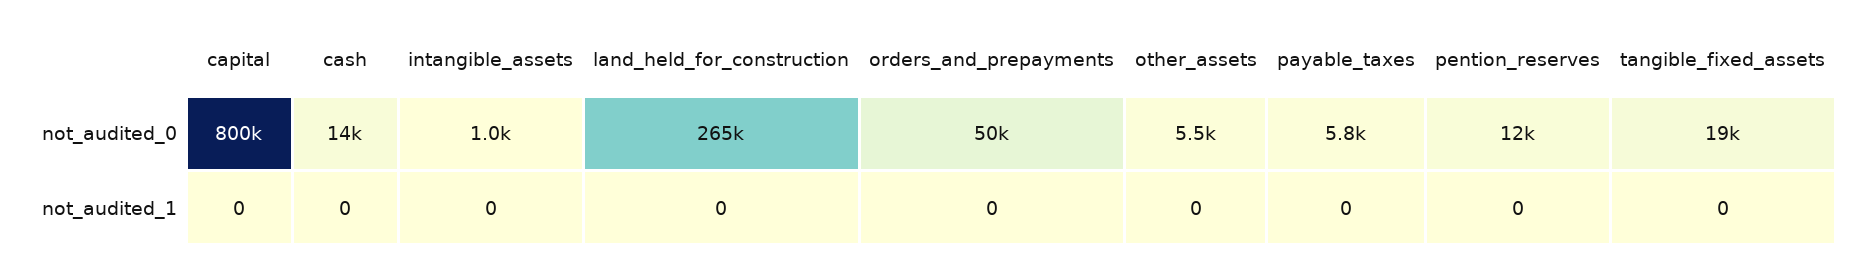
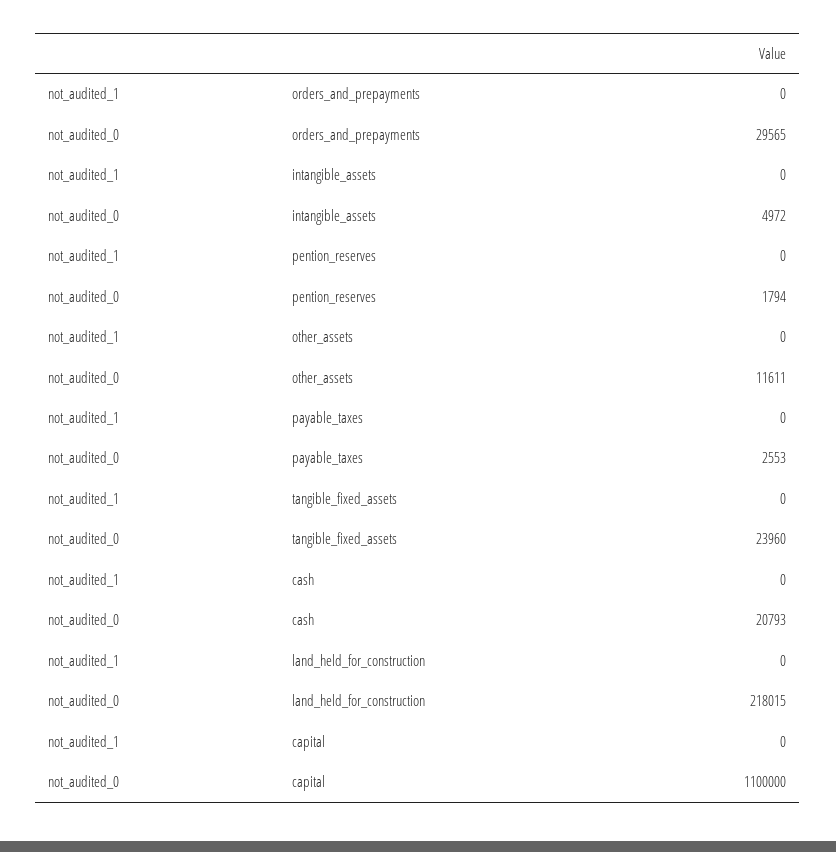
  {
    "capital": {
-     "not_audited_0": 800000,
+     "not_audited_0": 1100000,
      "not_audited_1": 0
    },
    "cash": {
-     "not_audited_0": 14000,
+     "not_audited_0": 20793,
      "not_audited_1": 0
    },
    "intangible_assets": {
-     "not_audited_0": 1000,
+     "not_audited_0": 4972,
      "not_audited_1": 0
    },
    "land_held_for_construction": {
-     "not_audited_0": 265000,
+     "not_audited_0": 218015,
      "not_audited_1": 0
    },
    "orders_and_prepayments": {
-     "not_audited_0": 50000,
+     "not_audited_0": 29565,
      "not_audited_1": 0
    },
    "other_assets": {
-     "not_audited_0": 5500,
+     "not_audited_0": 11611,
      "not_audited_1": 0
    },
    "payable_taxes": {
-     "not_audited_0": 5800,
+     "not_audited_0": 2553,
      "not_audited_1": 0
    },
    "pention_reserves": {
-     "not_audited_0": 12000,
+     "not_audited_0": 1794,
      "not_audited_1": 0
    },
    "tangible_fixed_assets": {
-     "not_audited_0": 19000,
+     "not_audited_0": 23960,
      "not_audited_1": 0
    }
  }

